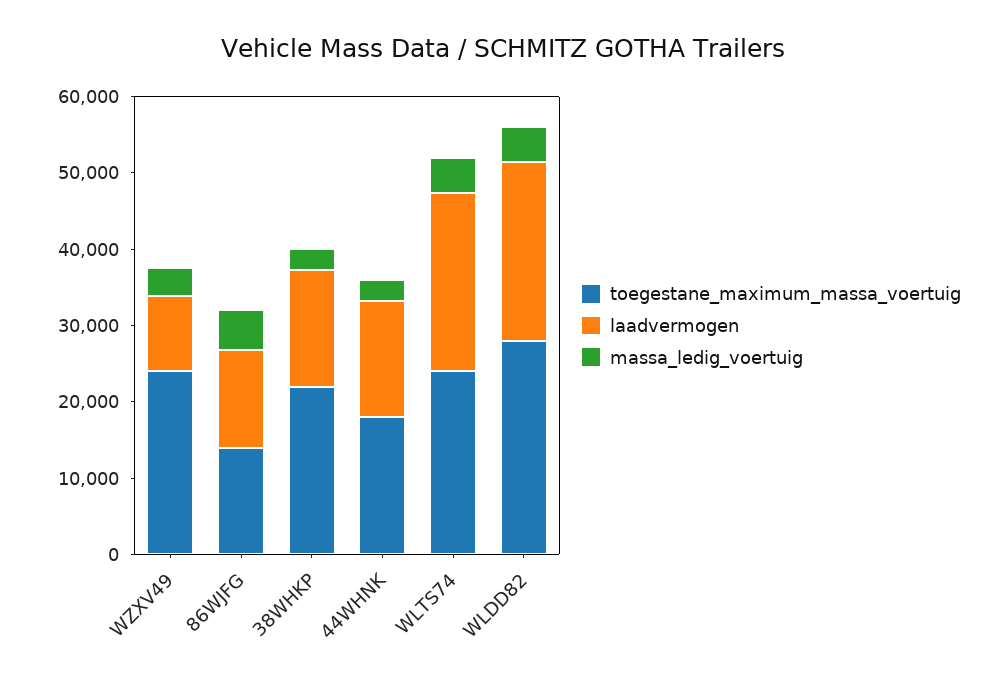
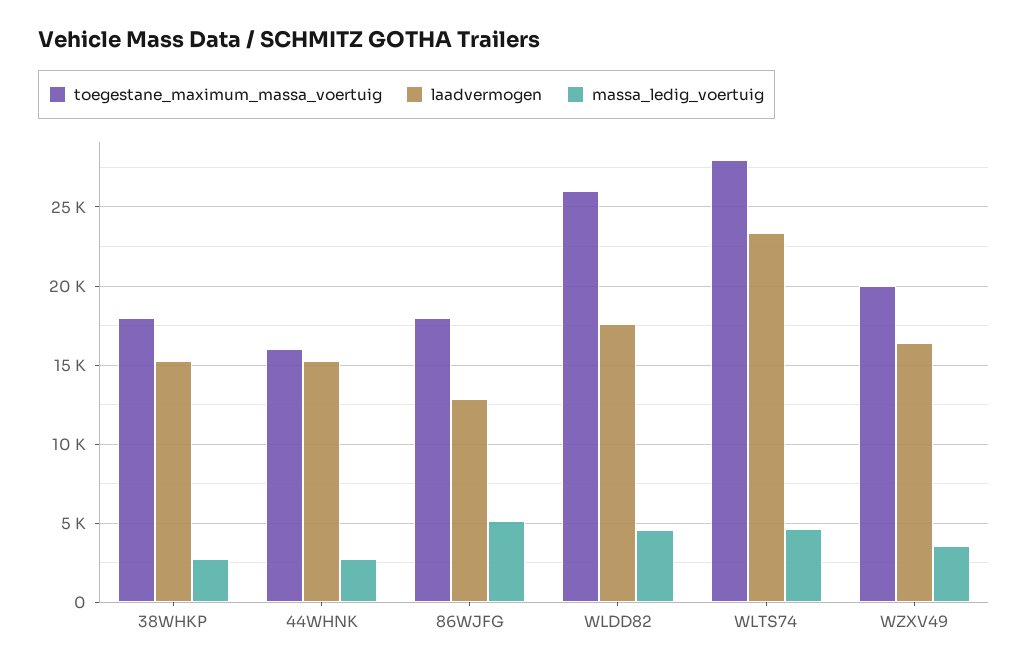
  {
    "toegestane_maximum_massa_voertuig": {
-     "WZXV49": 24000,
+     "WZXV49": 20000,
-     "86WJFG": 14000,
+     "86WJFG": 18000,
-     "38WHKP": 22000,
+     "38WHKP": 18000,
-     "44WHNK": 18000,
+     "44WHNK": 16000,
-     "WLTS74": 24000,
+     "WLTS74": 28000,
-     "WLDD82": 28000
+     "WLDD82": 26000
    },
    "laadvermogen": {
-     "WZXV49": 10000,
+     "WZXV49": 16500,
      "86WJFG": 13000,
      "38WHKP": 15500,
      "44WHNK": 15500,
      "WLTS74": 23500,
-     "WLDD82": 24000
+     "WLDD82": 17500
    },
    "massa_ledig_voertuig": {
      "WZXV49": 3500,
      "86WJFG": 5000,
      "38WHKP": 3000,
      "44WHNK": 3000,
      "WLTS74": 4500,
      "WLDD82": 4500
    }
  }

